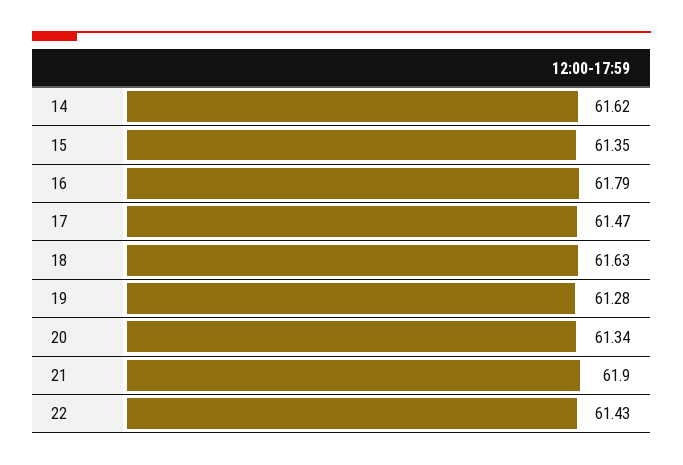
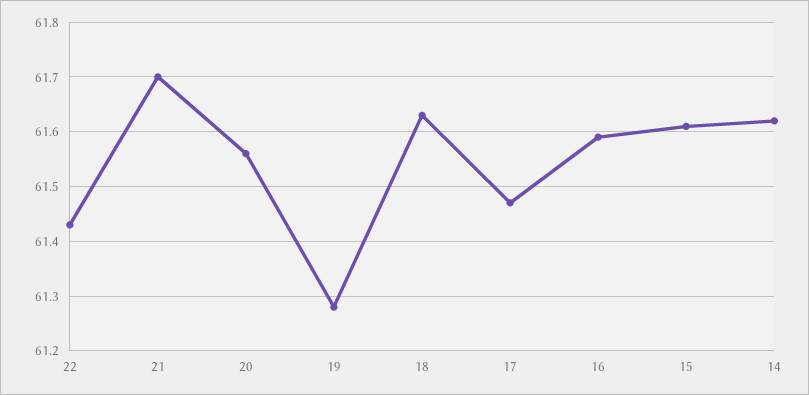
  {
    "14": 61.62,
-   "15": 61.35,
+   "15": 61.6,
-   "16": 61.79,
+   "16": 61.6,
    "17": 61.47,
    "18": 61.63,
    "19": 61.28,
-   "20": 61.34,
+   "20": 61.55,
-   "21": 61.9,
+   "21": 61.7,
    "22": 61.43
  }

